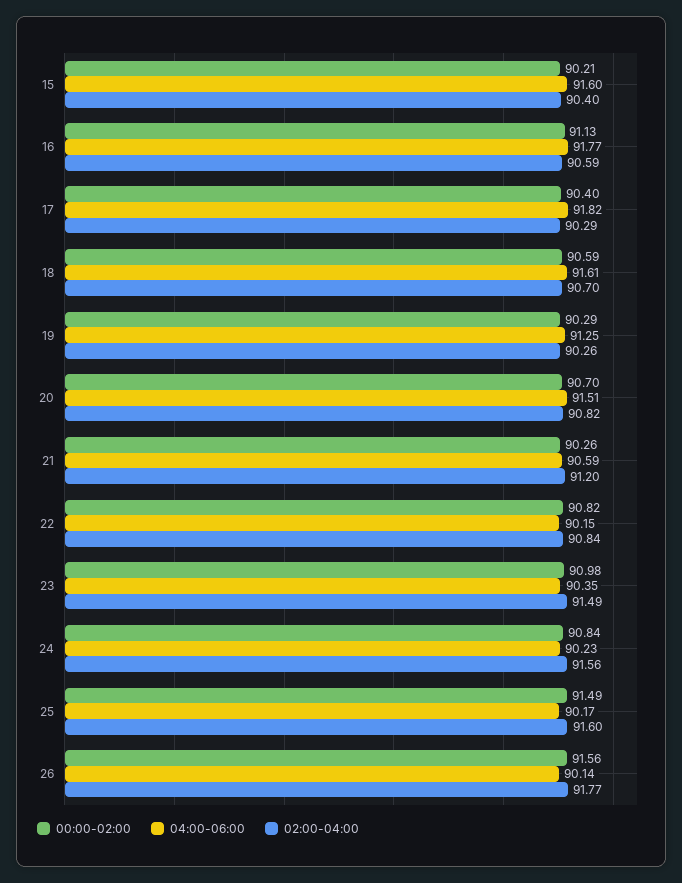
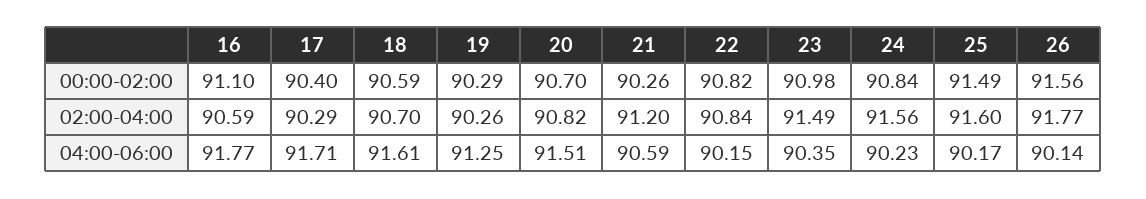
  {
    "00:00-02:00": {
-     "15": 90.21,
-     "16": 91.13,
+     "16": 91.1,
      "17": 90.4,
      "18": 90.59,
      "19": 90.29,
      "20": 90.7,
      "21": 90.26,
      "22": 90.82,
      "23": 90.98,
      "24": 90.84,
      "25": 91.49,
      "26": 91.56
    },
    "04:00-06:00": {
-     "15": 91.6,
      "16": 91.77,
-     "17": 91.82,
+     "17": 91.71,
      "18": 91.61,
      "19": 91.25,
      "20": 91.51,
      "21": 90.59,
      "22": 90.15,
      "23": 90.35,
      "24": 90.23,
      "25": 90.17,
      "26": 90.14
    },
    "02:00-04:00": {
-     "15": 90.4,
      "16": 90.59,
      "17": 90.29,
      "18": 90.7,
      "19": 90.26,
      "20": 90.82,
      "21": 91.2,
      "22": 90.84,
      "23": 91.49,
      "24": 91.56,
      "25": 91.6,
      "26": 91.77
    }
  }

